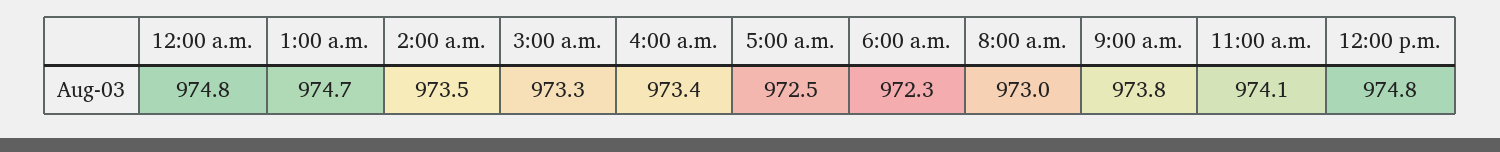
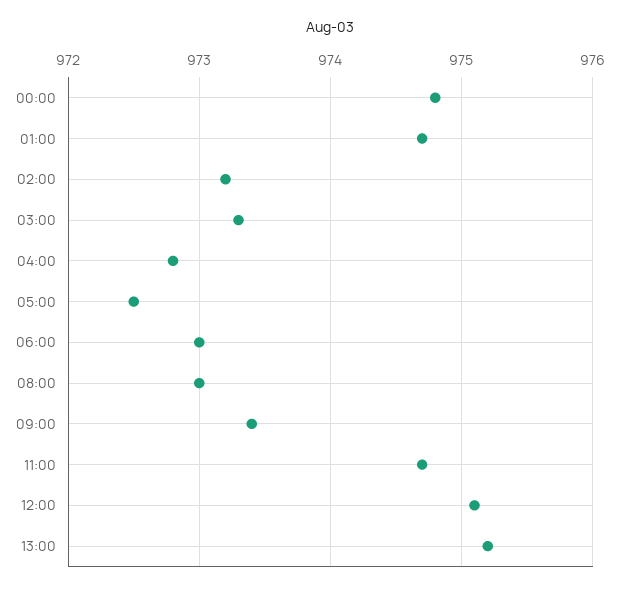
  {
    "12:00 a.m.": 974.8,
    "1:00 a.m.": 974.7,
-   "2:00 a.m.": 973.5,
+   "2:00 a.m.": 973.2,
    "3:00 a.m.": 973.3,
-   "4:00 a.m.": 973.4,
+   "4:00 a.m.": 972.8,
    "5:00 a.m.": 972.5,
-   "6:00 a.m.": 972.3,
+   "6:00 a.m.": 973,
    "8:00 a.m.": 973,
-   "9:00 a.m.": 973.8,
+   "9:00 a.m.": 973.4,
-   "11:00 a.m.": 974.1,
+   "11:00 a.m.": 974.7,
-   "12:00 p.m.": 974.8
+   "12:00 p.m.": 975.1,
+   "13:00": 975.2
  }

